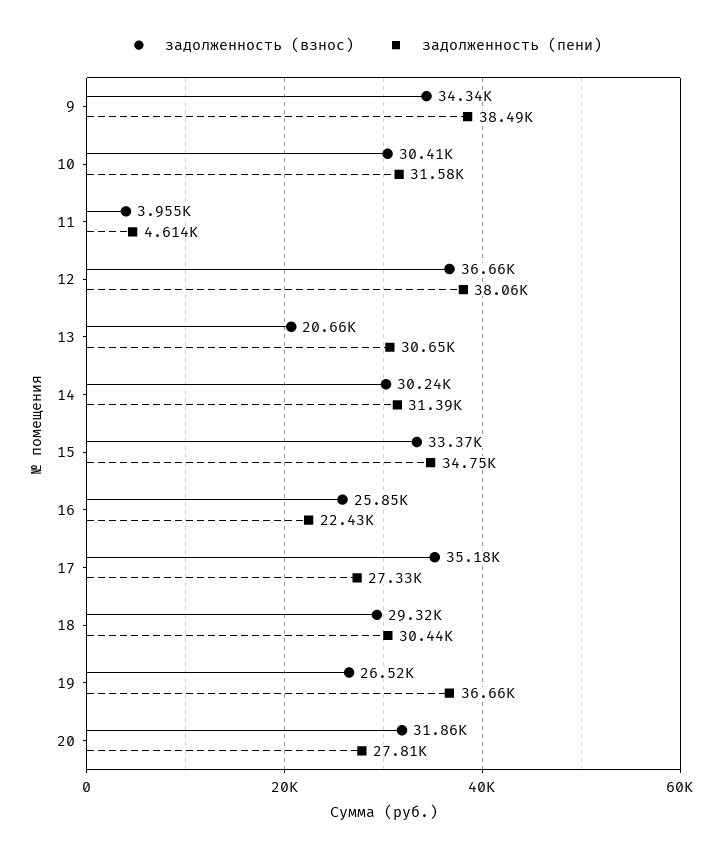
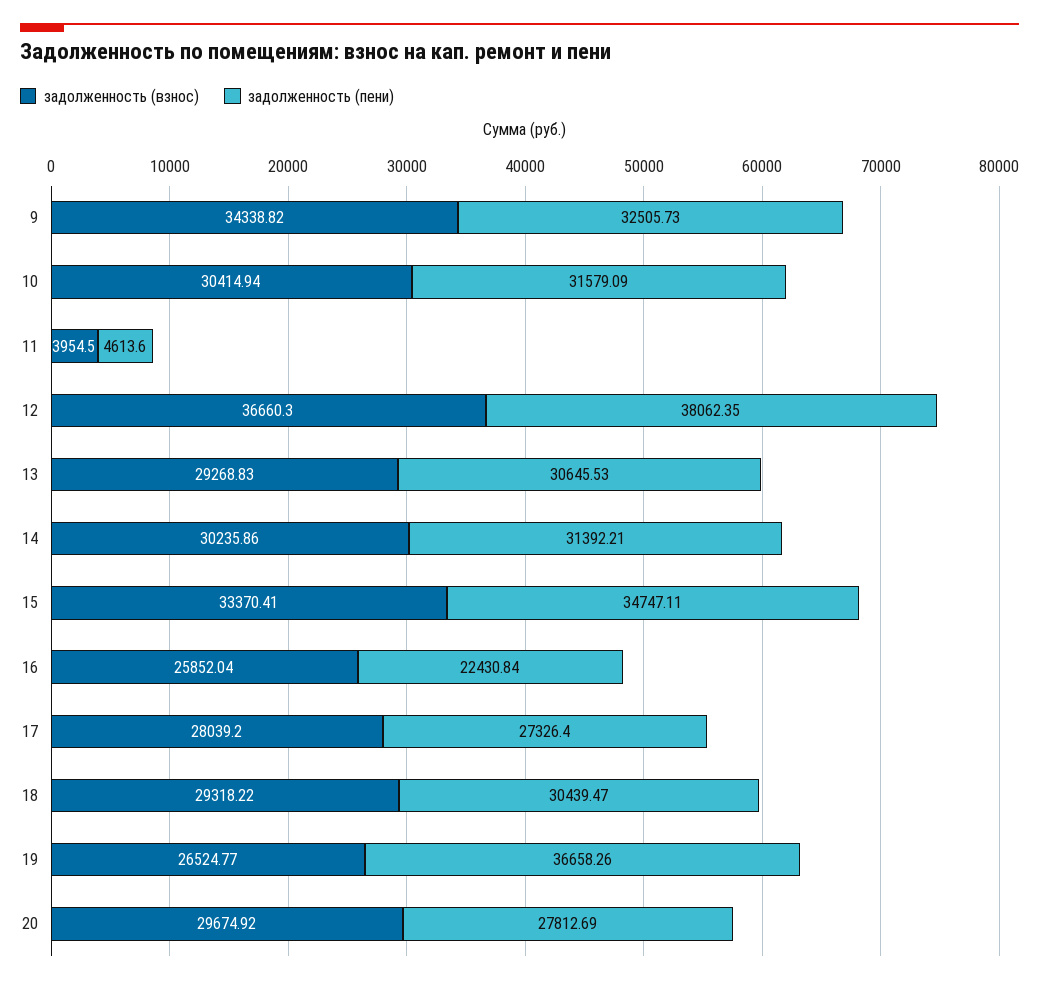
  {
    "задолженность (взнос)": {
      "9": 34338.82,
      "10": 30414.94,
      "11": 3954.5,
      "12": 36660.3,
-     "13": 20660,
+     "13": 29268.83,
      "14": 30235.86,
      "15": 33370.41,
      "16": 25852.04,
-     "17": 35180,
+     "17": 28039.2,
      "18": 29318.22,
      "19": 26524.77,
-     "20": 31860
+     "20": 29674.92
    },
    "задолженность (пени)": {
-     "9": 38490,
+     "9": 32505.73,
      "10": 31579.09,
      "11": 4613.6,
      "12": 38062.35,
      "13": 30645.53,
      "14": 31392.21,
      "15": 34747.11,
      "16": 22430.84,
      "17": 27326.4,
      "18": 30439.47,
      "19": 36658.26,
      "20": 27812.69
    }
  }

